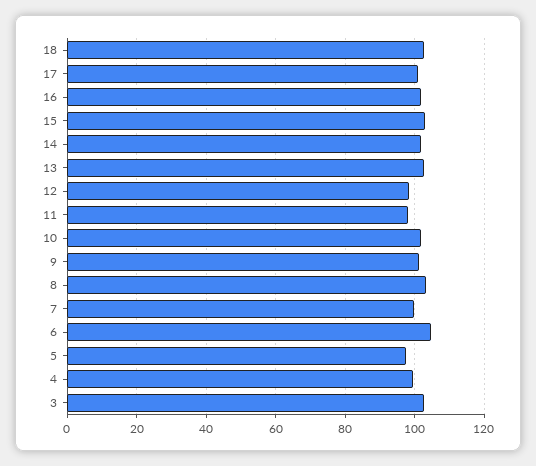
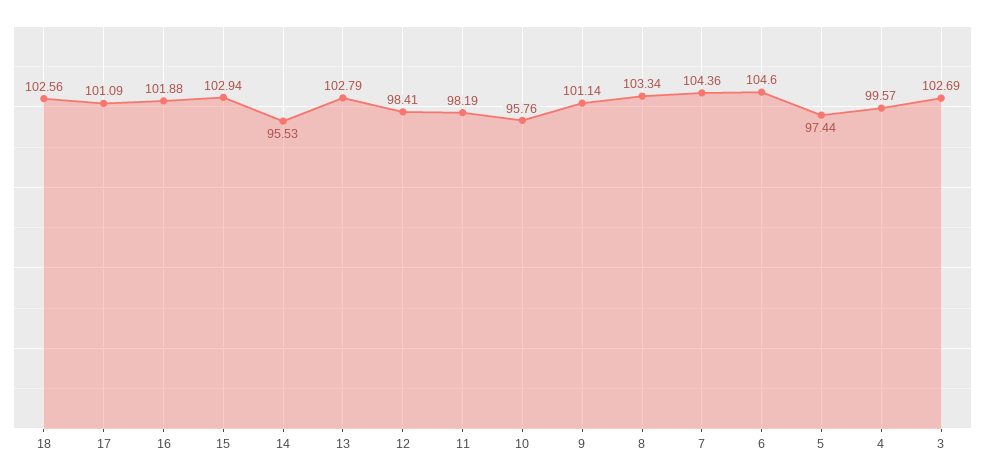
  {
    "18": 102.56,
    "17": 101.09,
    "16": 101.88,
    "15": 102.94,
-   "14": 102,
+   "14": 95.53,
    "13": 102.79,
    "12": 98.41,
    "11": 98.19,
-   "10": 102,
+   "10": 95.76,
    "9": 101.14,
    "8": 103.34,
-   "7": 100,
+   "7": 104.36,
    "6": 104.6,
    "5": 97.44,
    "4": 99.57,
    "3": 102.69
  }

